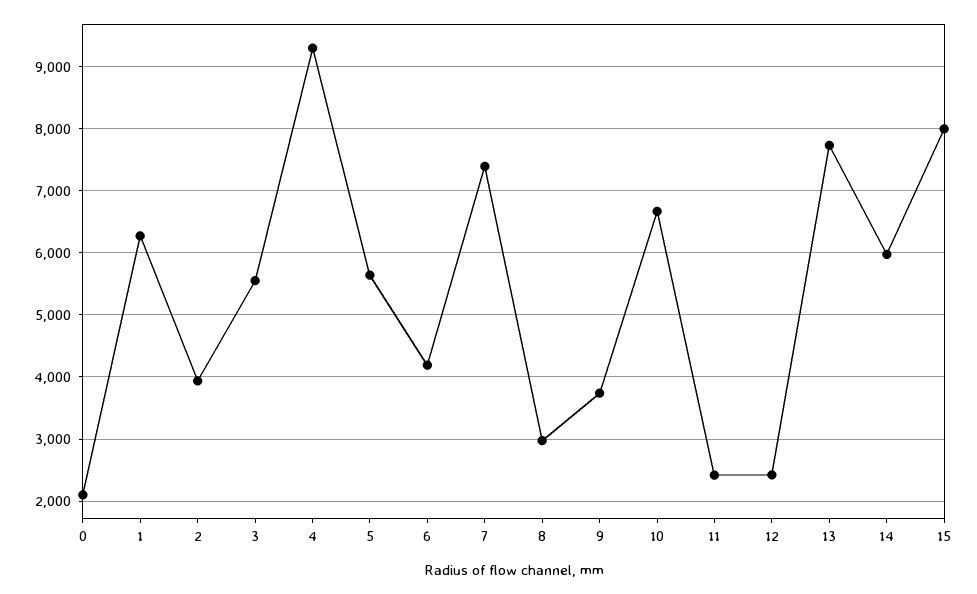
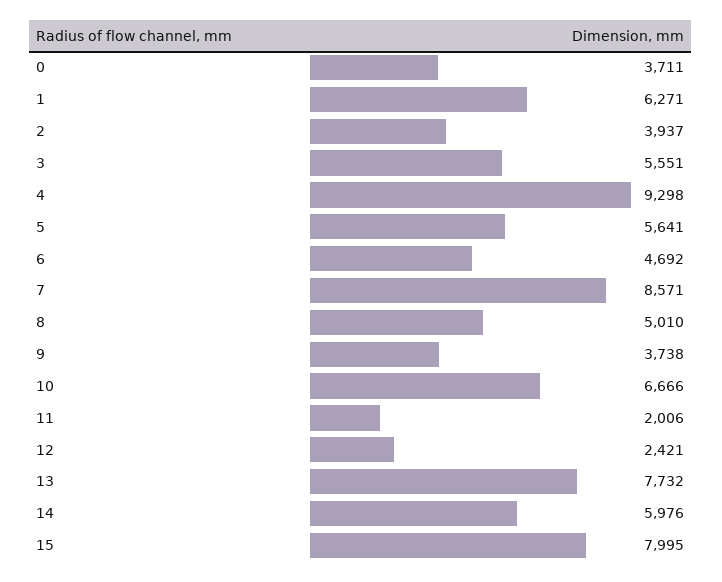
  {
-   "0": 2100,
+   "0": 3711,
    "1": 6271,
    "2": 3937,
    "3": 5551,
    "4": 9298,
    "5": 5641,
-   "6": 4200,
+   "6": 4692,
-   "7": 7400,
+   "7": 8571,
-   "8": 3000,
+   "8": 5010,
    "9": 3738,
    "10": 6666,
-   "11": 2400,
+   "11": 2006,
    "12": 2421,
    "13": 7732,
    "14": 5976,
    "15": 7995
  }

